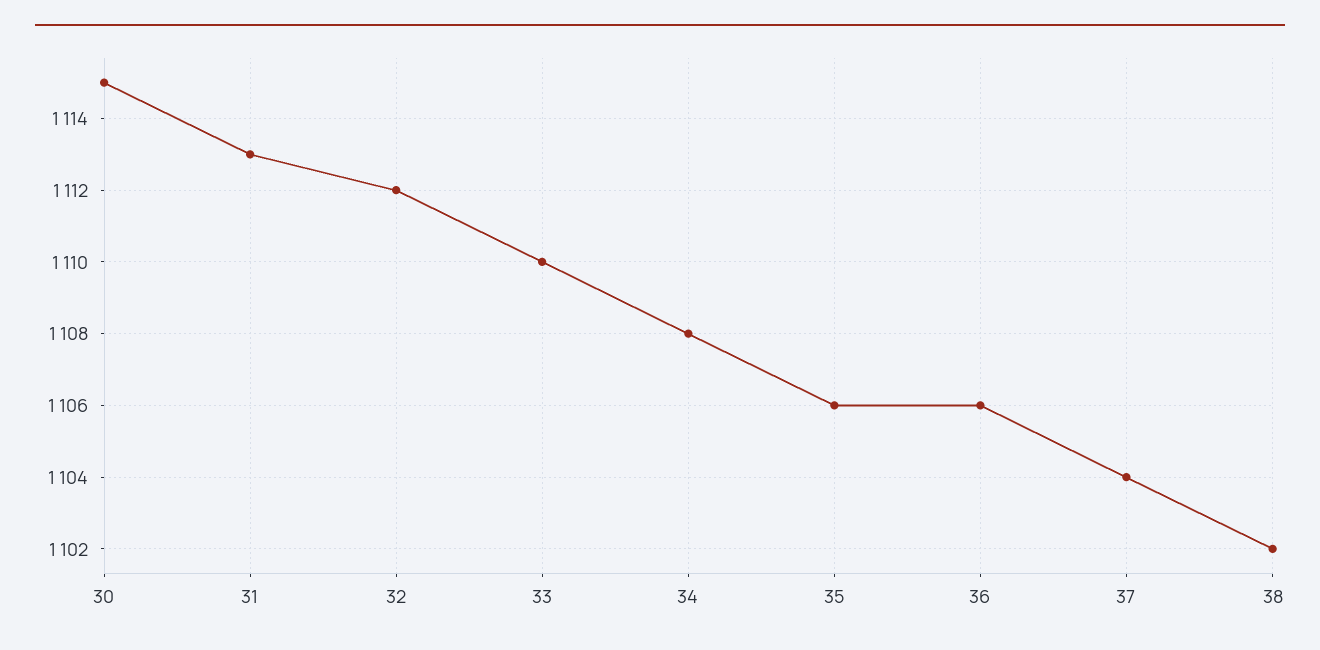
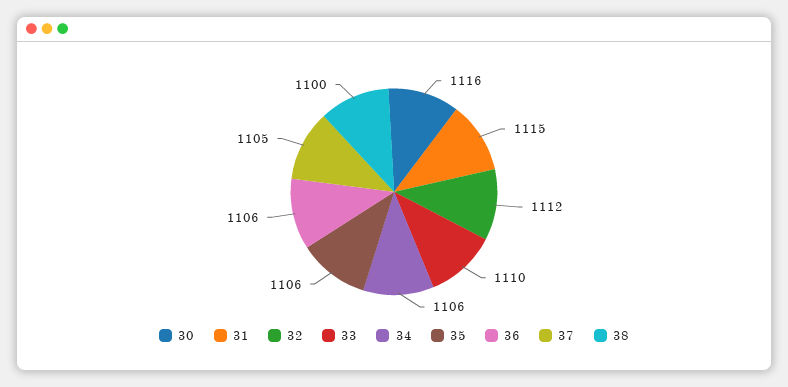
  {
-   "30": 1115,
+   "30": 1116,
-   "31": 1113,
+   "31": 1115,
    "32": 1112,
    "33": 1110,
-   "34": 1108,
+   "34": 1106,
    "35": 1106,
    "36": 1106,
-   "37": 1104,
+   "37": 1105,
-   "38": 1102
+   "38": 1100
  }

